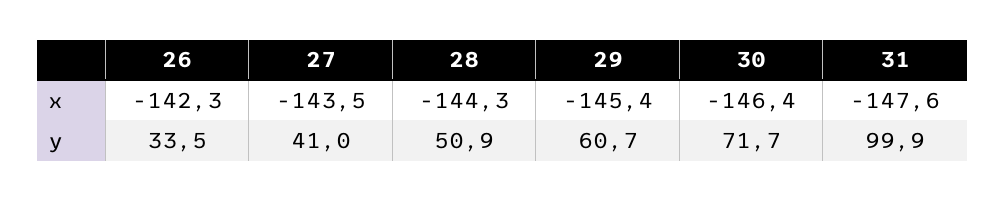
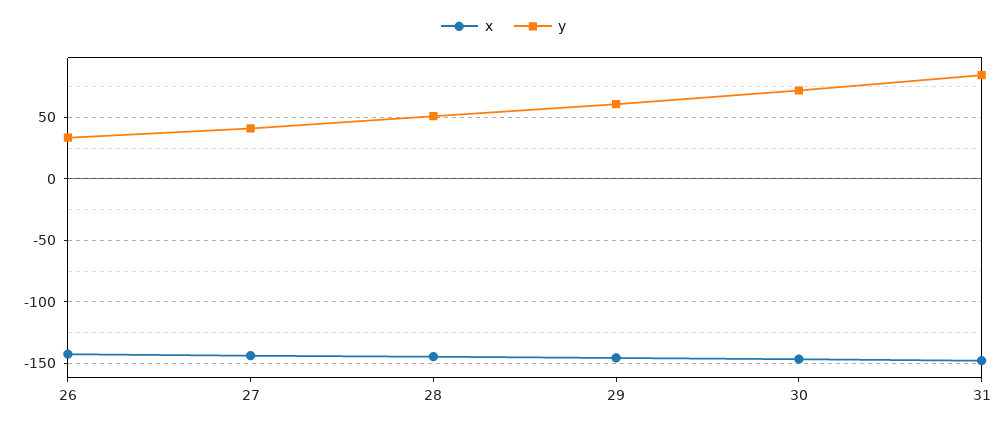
  {
    "x": {
      "26": -142.3,
      "27": -143.5,
      "28": -144.3,
      "29": -145.4,
      "30": -146.4,
      "31": -147.6
    },
    "y": {
      "26": 33.5,
      "27": 41,
      "28": 50.9,
      "29": 60.7,
      "30": 71.7,
-     "31": 99.9
+     "31": 85
    }
  }

